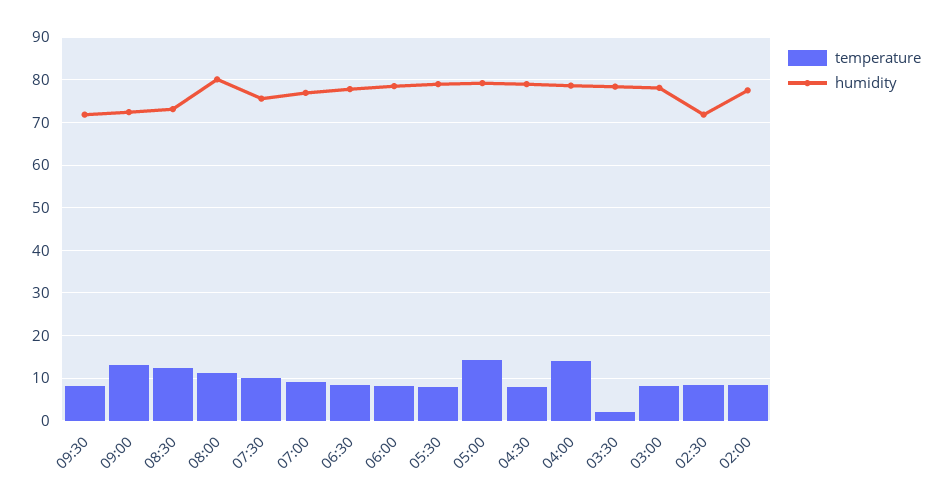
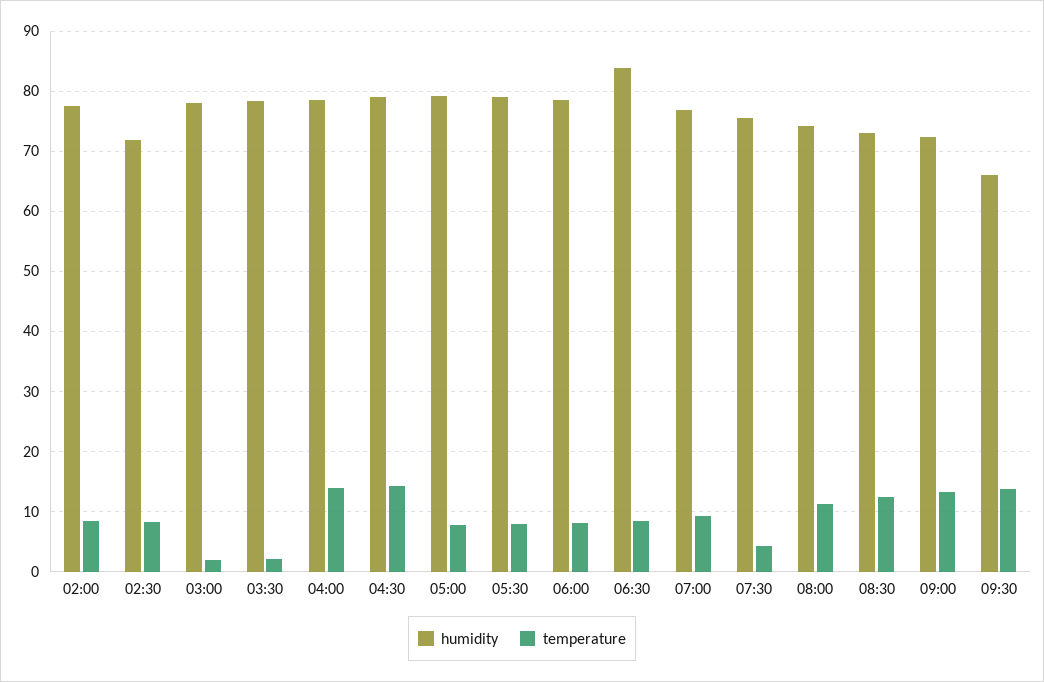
  {
    "temperature": {
-     "09:30": 8,
+     "09:30": 14,
      "09:00": 13,
      "08:30": 13,
      "08:00": 11,
-     "07:30": 10,
+     "07:30": 4,
      "07:00": 9,
      "06:30": 9,
      "06:00": 8,
      "05:30": 8,
-     "05:00": 14,
+     "05:00": 8,
-     "04:30": 8,
+     "04:30": 14,
      "04:00": 14,
      "03:30": 2,
-     "03:00": 8,
+     "03:00": 2,
      "02:30": 8,
      "02:00": 8
    },
    "humidity": {
-     "09:30": 72,
+     "09:30": 66,
      "09:00": 72,
      "08:30": 73,
-     "08:00": 80,
+     "08:00": 74,
      "07:30": 76,
      "07:00": 77,
-     "06:30": 78,
+     "06:30": 84,
      "06:00": 79,
      "05:30": 79,
      "05:00": 79,
      "04:30": 79,
      "04:00": 79,
      "03:30": 78,
      "03:00": 78,
      "02:30": 72,
      "02:00": 78
    }
  }

